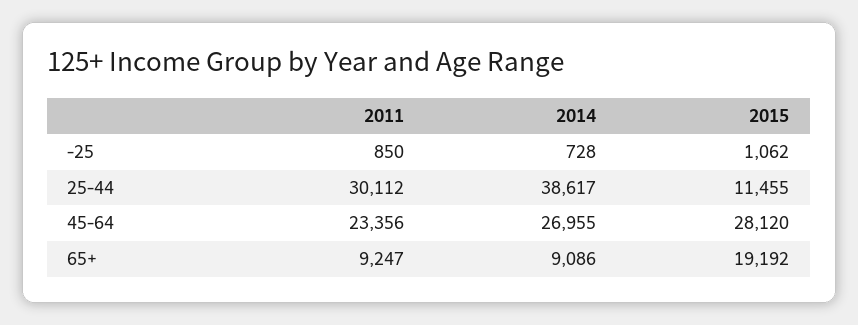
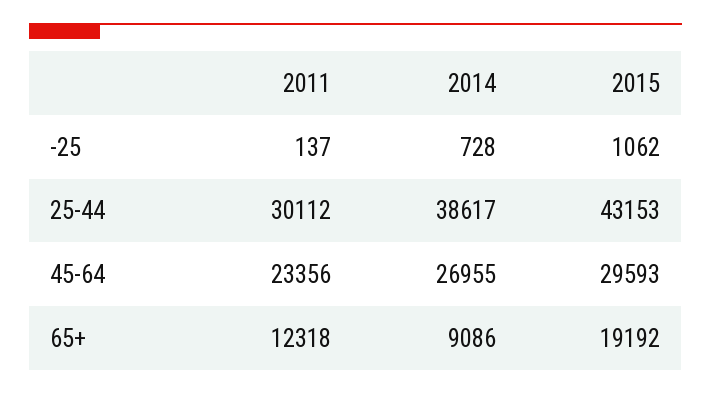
  {
    "2011": {
-     "-25": 850,
+     "-25": 137,
      "25-44": 30112,
      "45-64": 23356,
-     "65+": 9247
+     "65+": 12318
    },
    "2014": {
      "-25": 728,
      "25-44": 38617,
      "45-64": 26955,
      "65+": 9086
    },
    "2015": {
      "-25": 1062,
-     "25-44": 11455,
+     "25-44": 43153,
-     "45-64": 28120,
+     "45-64": 29593,
      "65+": 19192
    }
  }

